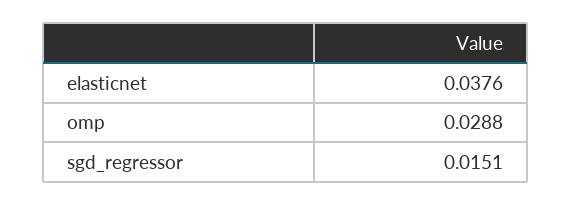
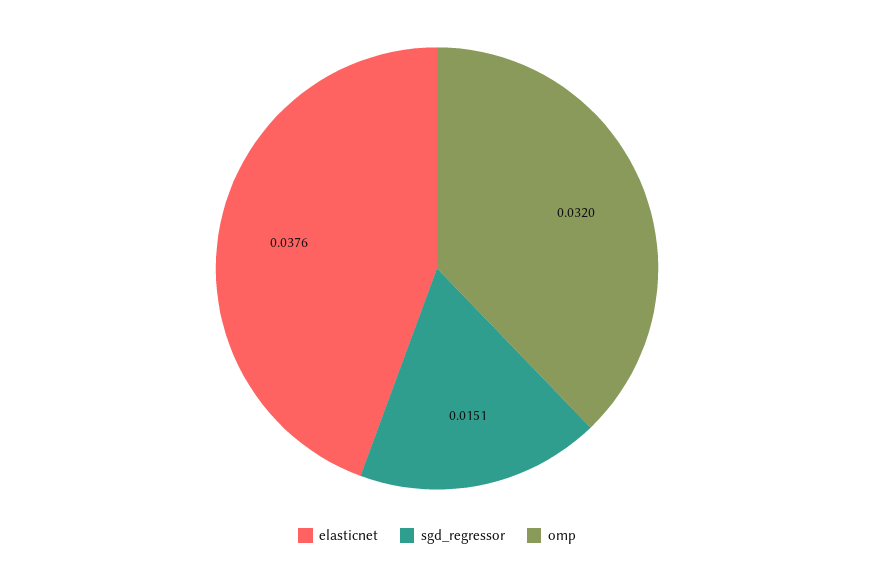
  {
    "elasticnet": 0.0376,
-   "omp": 0.0288,
+   "omp": 0.032,
    "sgd_regressor": 0.0151
  }

